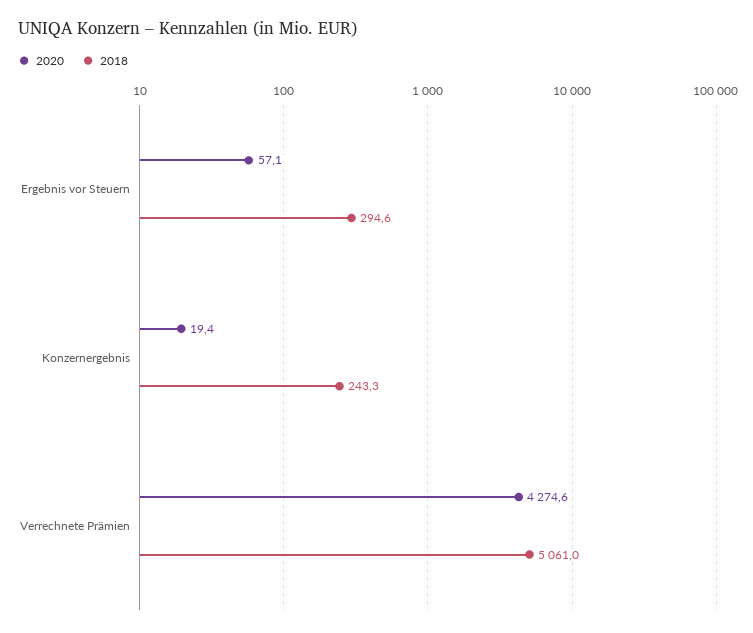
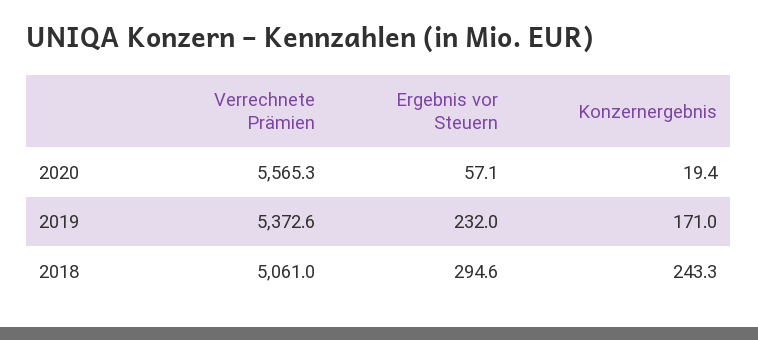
  {
    "2020": {
      "Ergebnis vor Steuern": 57.1,
      "Konzernergebnis": 19.4,
-     "Verrechnete Prämien": 4274.6
+     "Verrechnete Prämien": 5565.3
    },
    "2018": {
      "Ergebnis vor Steuern": 294.6,
      "Konzernergebnis": 243.3,
      "Verrechnete Prämien": 5061
-   }
+   },
+   "2019": {
+     "Verrechnete Prämien": 5372.6,
+     "Ergebnis vor Steuern": 232,
+     "Konzernergebnis": 171
+   }
  }

